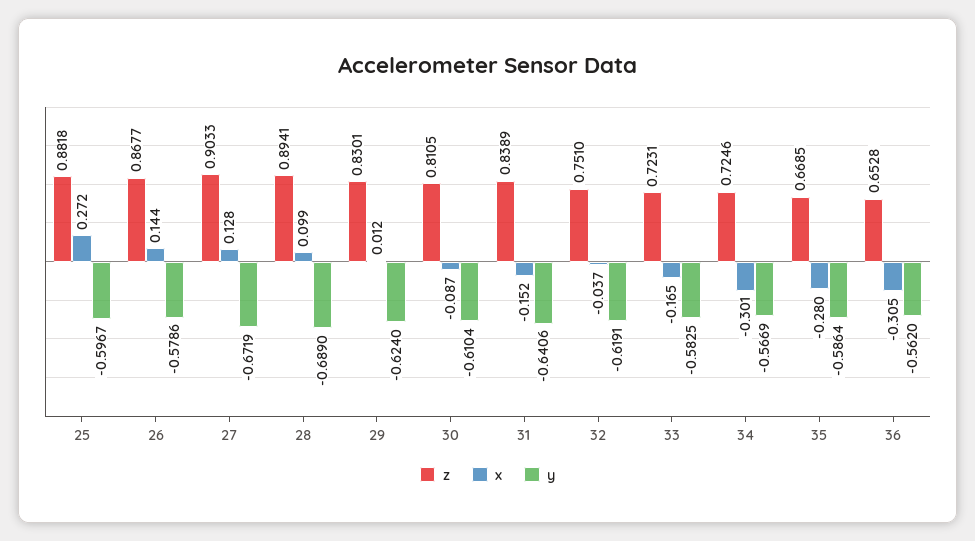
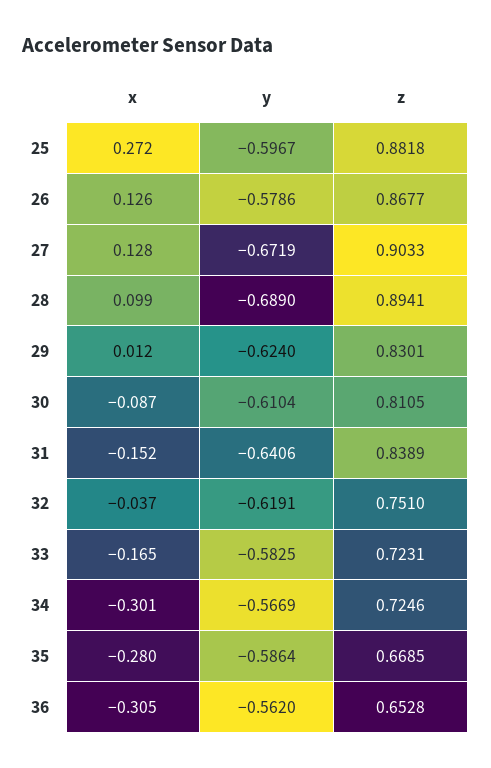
  {
    "z": {
      "25": 0.8818,
      "26": 0.8677,
      "27": 0.9033,
      "28": 0.8941,
      "29": 0.8301,
      "30": 0.8105,
      "31": 0.8389,
      "32": 0.751,
      "33": 0.7231,
      "34": 0.7246,
      "35": 0.6685,
      "36": 0.6528
    },
    "x": {
      "25": 0.272,
-     "26": 0.144,
+     "26": 0.126,
      "27": 0.128,
      "28": 0.099,
      "29": 0.012,
      "30": -0.087,
      "31": -0.152,
      "32": -0.037,
      "33": -0.165,
      "34": -0.301,
      "35": -0.28,
      "36": -0.305
    },
    "y": {
      "25": -0.5967,
      "26": -0.5786,
      "27": -0.6719,
      "28": -0.689,
      "29": -0.624,
      "30": -0.6104,
      "31": -0.6406,
      "32": -0.6191,
      "33": -0.5825,
      "34": -0.5669,
      "35": -0.5864,
      "36": -0.562
    }
  }

